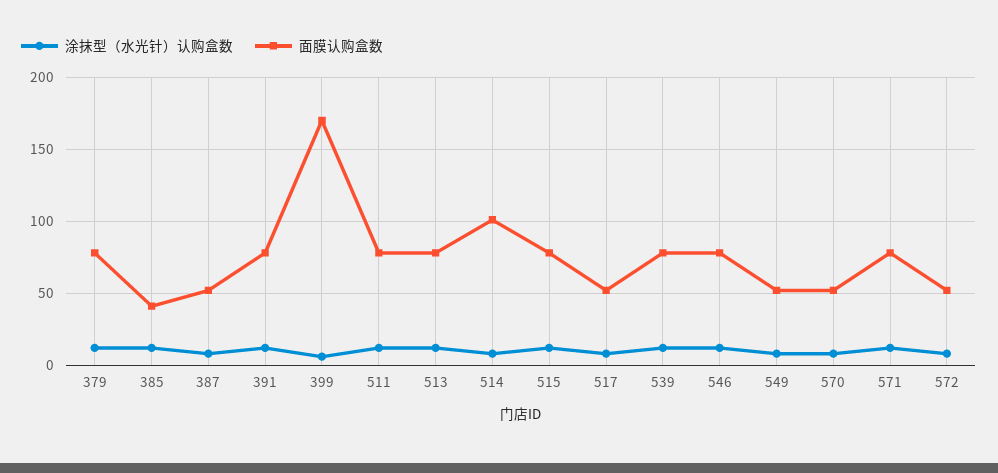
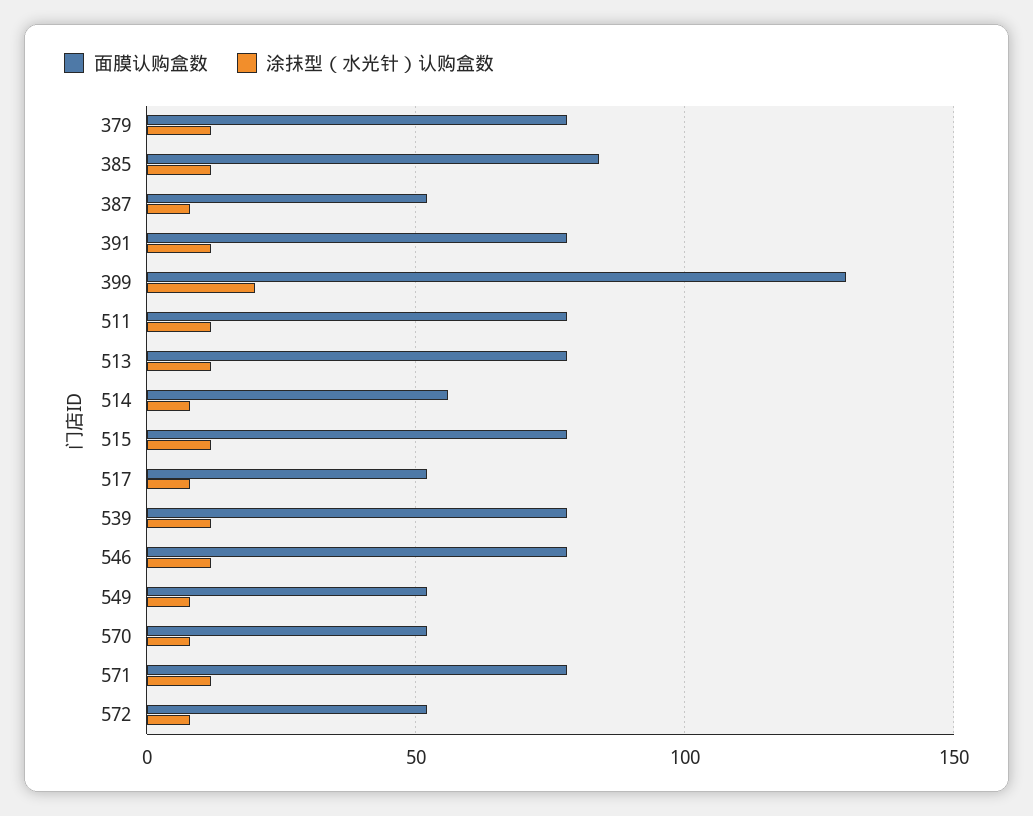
  {
    "涂抹型（水光针）认购盒数": {
      "379": 10,
      "385": 10,
      "387": 10,
      "391": 10,
-     "399": 5,
+     "399": 20,
      "511": 10,
      "513": 10,
      "514": 10,
      "515": 10,
      "517": 10,
      "539": 10,
      "546": 10,
      "549": 10,
      "570": 10,
      "571": 10,
      "572": 10
    },
    "面膜认购盒数": {
      "379": 80,
-     "385": 40,
+     "385": 85,
      "387": 50,
      "391": 80,
-     "399": 170,
+     "399": 130,
      "511": 80,
      "513": 80,
-     "514": 100,
+     "514": 55,
      "515": 80,
      "517": 50,
      "539": 80,
      "546": 80,
      "549": 50,
      "570": 50,
      "571": 80,
      "572": 50
    }
  }

